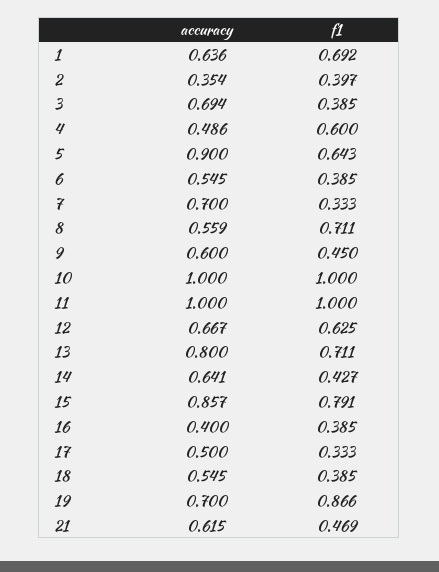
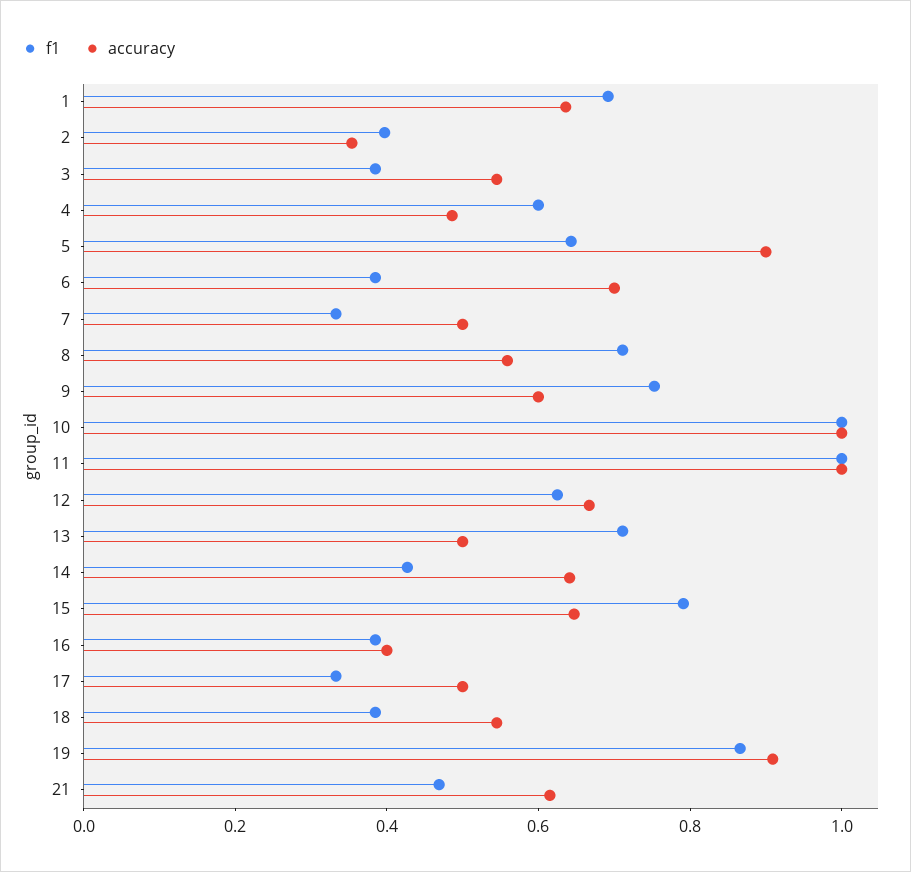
  {
    "accuracy": {
      "1": 0.636,
      "2": 0.354,
-     "3": 0.694,
+     "3": 0.55,
      "4": 0.486,
      "5": 0.9,
-     "6": 0.545,
+     "6": 0.7,
-     "7": 0.7,
+     "7": 0.5,
      "8": 0.559,
      "9": 0.6,
      "10": 1,
      "11": 1,
      "12": 0.667,
-     "13": 0.8,
+     "13": 0.5,
      "14": 0.641,
-     "15": 0.857,
+     "15": 0.65,
      "16": 0.4,
      "17": 0.5,
      "18": 0.545,
-     "19": 0.7,
+     "19": 0.9,
      "21": 0.615
    },
    "f1": {
      "1": 0.692,
      "2": 0.397,
      "3": 0.385,
      "4": 0.6,
      "5": 0.643,
      "6": 0.385,
      "7": 0.333,
      "8": 0.711,
-     "9": 0.45,
+     "9": 0.75,
      "10": 1,
      "11": 1,
      "12": 0.625,
      "13": 0.711,
      "14": 0.427,
      "15": 0.791,
      "16": 0.385,
      "17": 0.333,
      "18": 0.385,
      "19": 0.866,
      "21": 0.469
    }
  }

